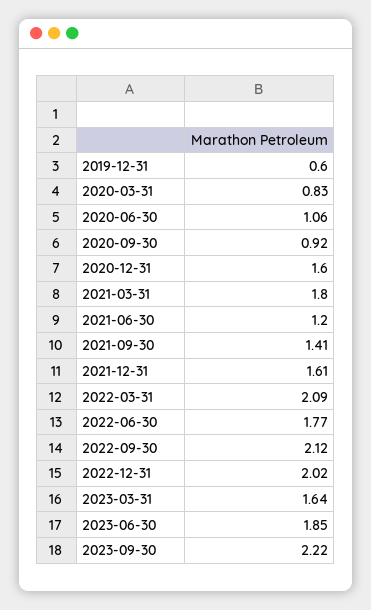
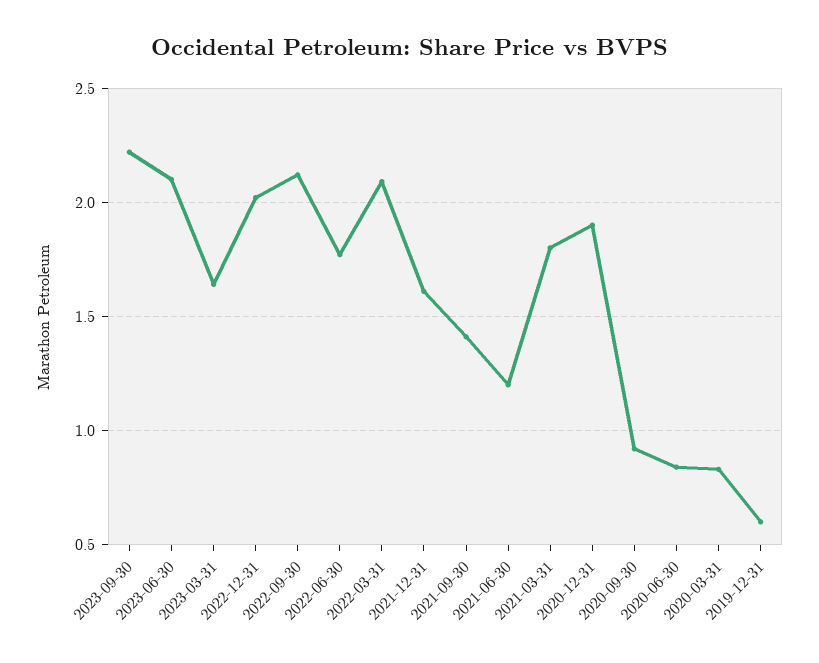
  {
    "2019-12-31": 0.6,
    "2020-03-31": 0.83,
-   "2020-06-30": 1.06,
+   "2020-06-30": 0.85,
    "2020-09-30": 0.92,
-   "2020-12-31": 1.6,
+   "2020-12-31": 1.9,
    "2021-03-31": 1.8,
    "2021-06-30": 1.2,
    "2021-09-30": 1.41,
    "2021-12-31": 1.61,
    "2022-03-31": 2.09,
    "2022-06-30": 1.77,
    "2022-09-30": 2.12,
    "2022-12-31": 2.02,
    "2023-03-31": 1.64,
-   "2023-06-30": 1.85,
+   "2023-06-30": 2.1,
    "2023-09-30": 2.22
  }

